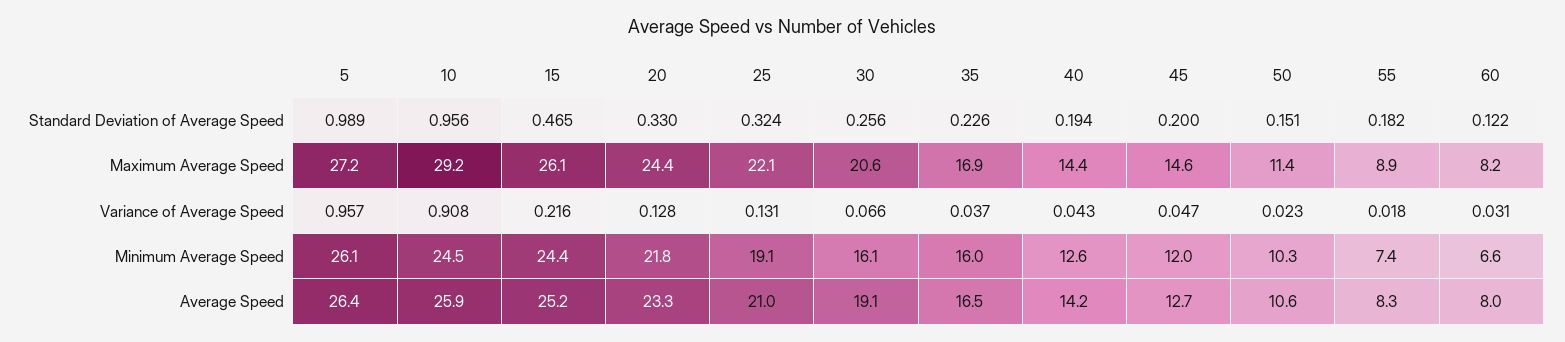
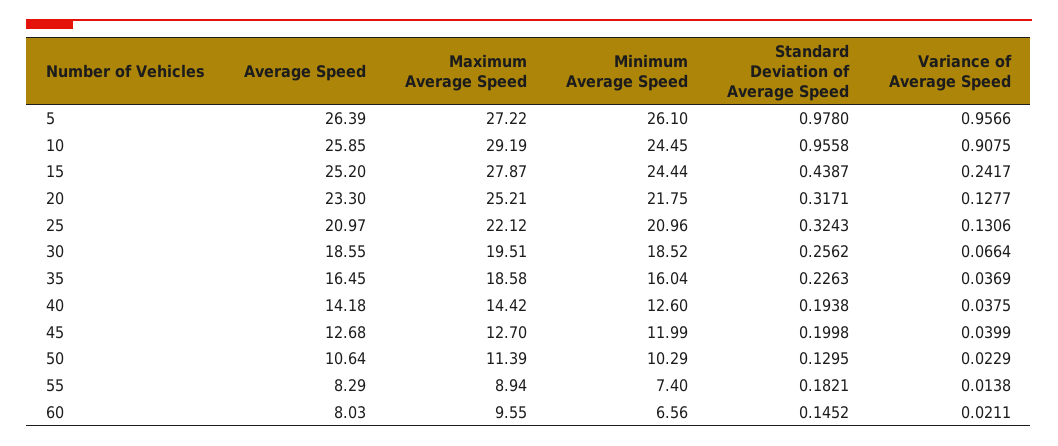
  {
    "5": {
-     "Standard Deviation of Average Speed": 0.989,
+     "Standard Deviation of Average Speed": 0.978,
      "Maximum Average Speed": 27.22,
      "Variance of Average Speed": 0.9566,
      "Minimum Average Speed": 26.1,
      "Average Speed": 26.39
    },
    "10": {
      "Standard Deviation of Average Speed": 0.9558,
      "Maximum Average Speed": 29.19,
      "Variance of Average Speed": 0.9075,
      "Minimum Average Speed": 24.45,
      "Average Speed": 25.85
    },
    "15": {
-     "Standard Deviation of Average Speed": 0.465,
+     "Standard Deviation of Average Speed": 0.4387,
-     "Maximum Average Speed": 26.1,
+     "Maximum Average Speed": 27.87,
-     "Variance of Average Speed": 0.216,
+     "Variance of Average Speed": 0.2417,
      "Minimum Average Speed": 24.44,
      "Average Speed": 25.2
    },
    "20": {
-     "Standard Deviation of Average Speed": 0.33,
+     "Standard Deviation of Average Speed": 0.3171,
-     "Maximum Average Speed": 24.4,
+     "Maximum Average Speed": 25.21,
      "Variance of Average Speed": 0.1277,
      "Minimum Average Speed": 21.75,
      "Average Speed": 23.3
    },
    "25": {
      "Standard Deviation of Average Speed": 0.3243,
      "Maximum Average Speed": 22.12,
      "Variance of Average Speed": 0.1306,
-     "Minimum Average Speed": 19.1,
+     "Minimum Average Speed": 20.96,
      "Average Speed": 20.97
    },
    "30": {
      "Standard Deviation of Average Speed": 0.2562,
-     "Maximum Average Speed": 20.6,
+     "Maximum Average Speed": 19.51,
      "Variance of Average Speed": 0.0664,
-     "Minimum Average Speed": 16.1,
+     "Minimum Average Speed": 18.52,
-     "Average Speed": 19.1
+     "Average Speed": 18.55
    },
    "35": {
      "Standard Deviation of Average Speed": 0.2263,
-     "Maximum Average Speed": 16.9,
+     "Maximum Average Speed": 18.58,
      "Variance of Average Speed": 0.0369,
      "Minimum Average Speed": 16.04,
      "Average Speed": 16.45
    },
    "40": {
      "Standard Deviation of Average Speed": 0.1938,
      "Maximum Average Speed": 14.42,
-     "Variance of Average Speed": 0.043,
+     "Variance of Average Speed": 0.0375,
      "Minimum Average Speed": 12.6,
      "Average Speed": 14.18
    },
    "45": {
      "Standard Deviation of Average Speed": 0.1998,
-     "Maximum Average Speed": 14.6,
+     "Maximum Average Speed": 12.7,
-     "Variance of Average Speed": 0.047,
+     "Variance of Average Speed": 0.0399,
      "Minimum Average Speed": 11.99,
      "Average Speed": 12.68
    },
    "50": {
-     "Standard Deviation of Average Speed": 0.151,
+     "Standard Deviation of Average Speed": 0.1295,
      "Maximum Average Speed": 11.39,
      "Variance of Average Speed": 0.0229,
      "Minimum Average Speed": 10.29,
      "Average Speed": 10.64
    },
    "55": {
      "Standard Deviation of Average Speed": 0.1821,
      "Maximum Average Speed": 8.94,
-     "Variance of Average Speed": 0.018,
+     "Variance of Average Speed": 0.0138,
      "Minimum Average Speed": 7.4,
      "Average Speed": 8.29
    },
    "60": {
-     "Standard Deviation of Average Speed": 0.122,
+     "Standard Deviation of Average Speed": 0.1452,
-     "Maximum Average Speed": 8.2,
+     "Maximum Average Speed": 9.55,
-     "Variance of Average Speed": 0.031,
+     "Variance of Average Speed": 0.0211,
      "Minimum Average Speed": 6.56,
      "Average Speed": 8.03
    }
  }

